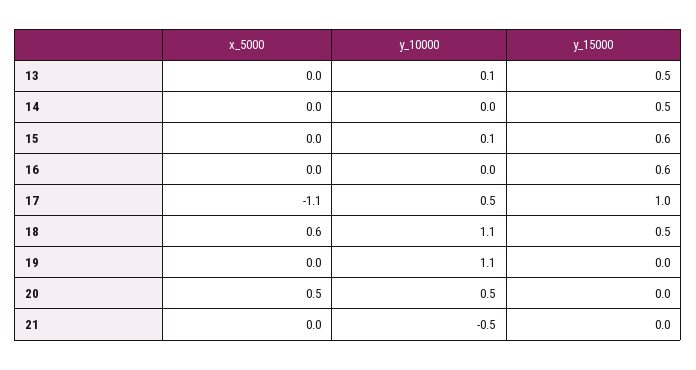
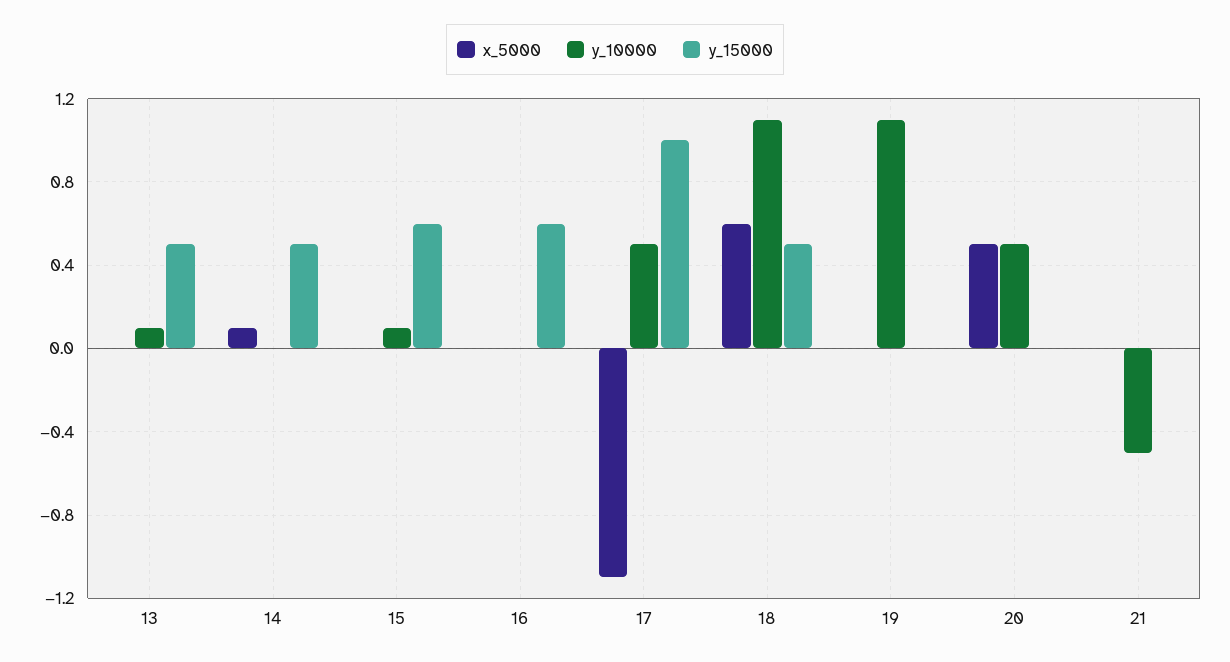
  {
    "x_5000": {
      "13": 0,
-     "14": 0,
+     "14": 0.1,
      "15": 0,
      "16": 0,
      "17": -1.1,
      "18": 0.6,
      "19": 0,
      "20": 0.5,
      "21": 0
    },
    "y_10000": {
      "13": 0.1,
      "14": 0,
      "15": 0.1,
      "16": 0,
      "17": 0.5,
      "18": 1.1,
      "19": 1.1,
      "20": 0.5,
      "21": -0.5
    },
    "y_15000": {
      "13": 0.5,
      "14": 0.5,
      "15": 0.6,
      "16": 0.6,
      "17": 1,
      "18": 0.5,
      "19": 0,
      "20": 0,
      "21": 0
    }
  }

